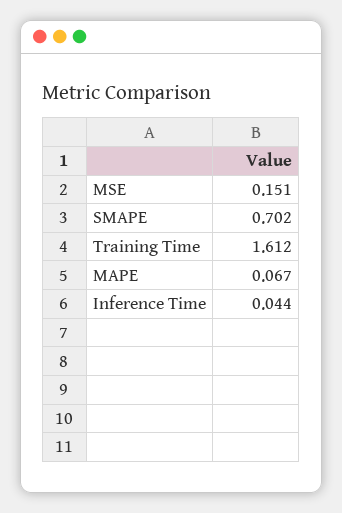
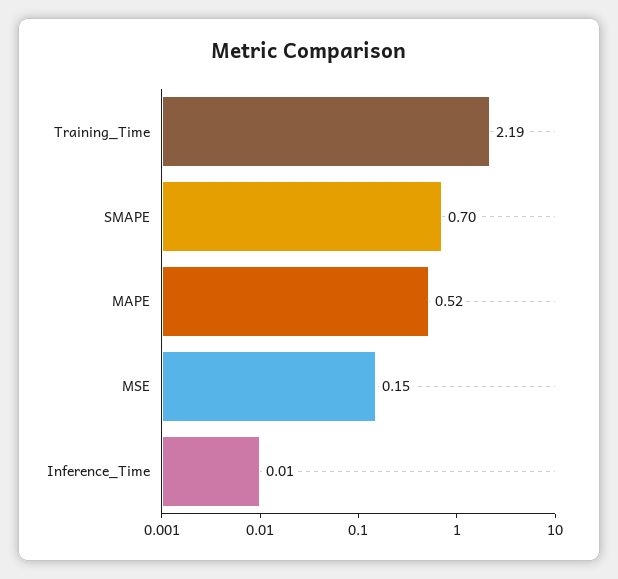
  {
    "MSE": 0.151,
    "SMAPE": 0.702,
-   "Training Time": 1.612,
+   "Training Time": 2.19,
-   "MAPE": 0.067,
+   "MAPE": 0.52,
-   "Inference Time": 0.044
+   "Inference Time": 0.01
  }

